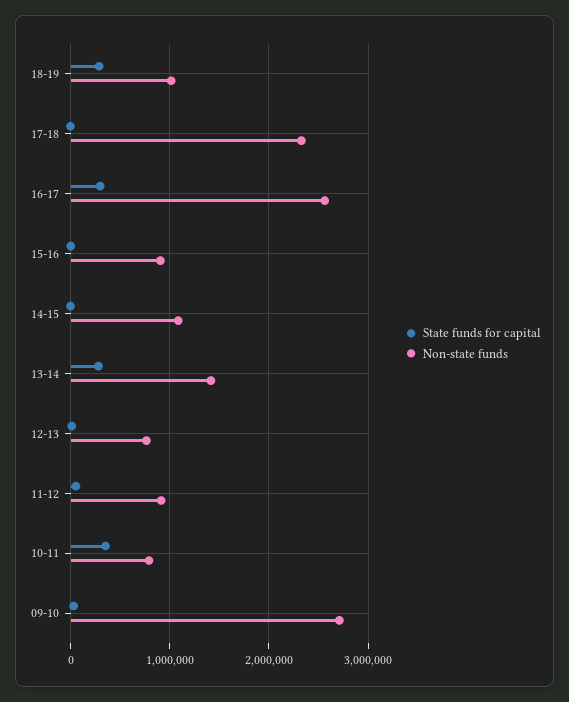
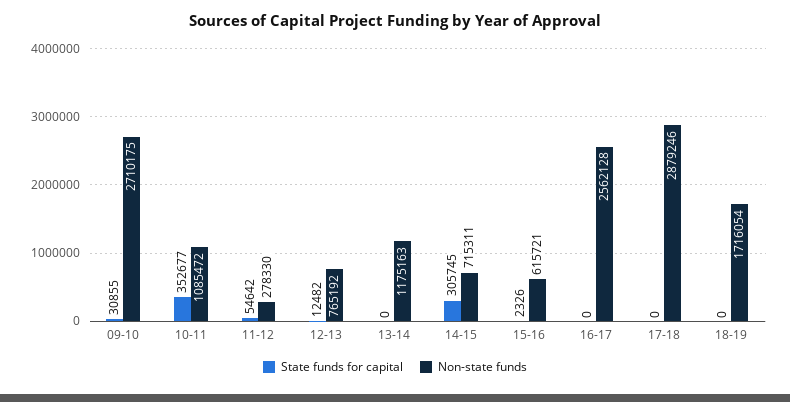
  {
    "State funds for capital": {
-     "18-19": 300000,
+     "18-19": 0,
      "17-18": 0,
-     "16-17": 300000,
+     "16-17": 0,
      "15-16": 2326,
-     "14-15": 0,
+     "14-15": 305745,
-     "13-14": 300000,
+     "13-14": 0,
      "12-13": 12482,
      "11-12": 54642,
      "10-11": 352677,
      "09-10": 30855
    },
    "Non-state funds": {
-     "18-19": 1000000,
+     "18-19": 1716054,
-     "17-18": 2300000,
+     "17-18": 2879246,
      "16-17": 2562128,
-     "15-16": 900000,
+     "15-16": 615721,
-     "14-15": 1100000,
+     "14-15": 715311,
-     "13-14": 1400000,
+     "13-14": 1175163,
      "12-13": 765192,
-     "11-12": 900000,
+     "11-12": 278330,
-     "10-11": 800000,
+     "10-11": 1085472,
      "09-10": 2710175
    }
  }

